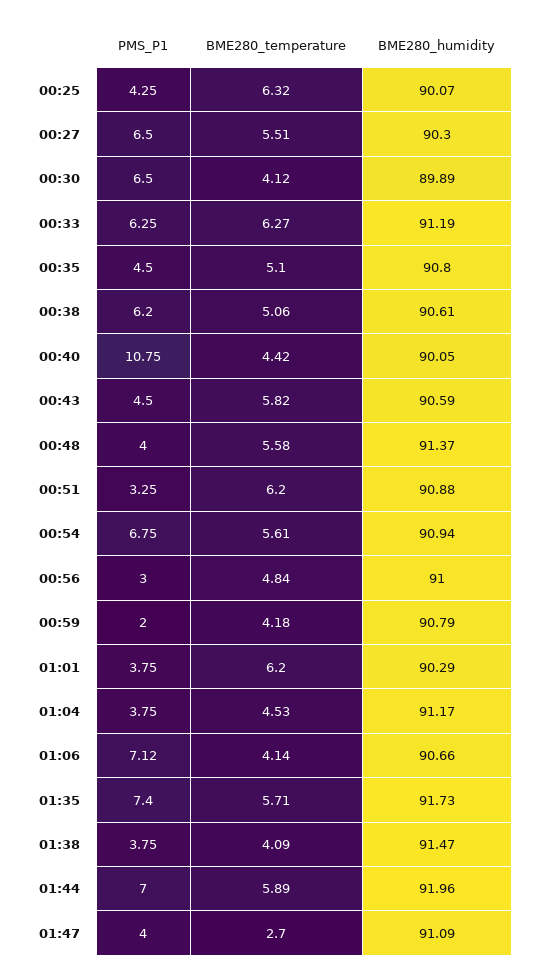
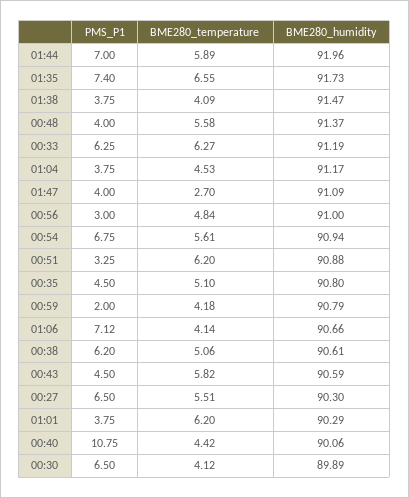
  {
    "PMS_P1": {
-     "00:25": 4.25,
      "00:27": 6.5,
      "00:30": 6.5,
      "00:33": 6.25,
      "00:35": 4.5,
      "00:38": 6.2,
      "00:40": 10.75,
      "00:43": 4.5,
      "00:48": 4,
      "00:51": 3.25,
      "00:54": 6.75,
      "00:56": 3,
      "00:59": 2,
      "01:01": 3.75,
      "01:04": 3.75,
      "01:06": 7.12,
      "01:35": 7.4,
      "01:38": 3.75,
      "01:44": 7,
      "01:47": 4
    },
    "BME280_temperature": {
-     "00:25": 6.32,
      "00:27": 5.51,
      "00:30": 4.12,
      "00:33": 6.27,
      "00:35": 5.1,
      "00:38": 5.06,
      "00:40": 4.42,
      "00:43": 5.82,
      "00:48": 5.58,
      "00:51": 6.2,
      "00:54": 5.61,
      "00:56": 4.84,
      "00:59": 4.18,
      "01:01": 6.2,
      "01:04": 4.53,
      "01:06": 4.14,
-     "01:35": 5.71,
+     "01:35": 6.55,
      "01:38": 4.09,
      "01:44": 5.89,
      "01:47": 2.7
    },
    "BME280_humidity": {
-     "00:25": 90.07,
      "00:27": 90.3,
      "00:30": 89.89,
      "00:33": 91.19,
      "00:35": 90.8,
      "00:38": 90.61,
-     "00:40": 90.05,
+     "00:40": 90.06,
      "00:43": 90.59,
      "00:48": 91.37,
      "00:51": 90.88,
      "00:54": 90.94,
      "00:56": 91,
      "00:59": 90.79,
      "01:01": 90.29,
      "01:04": 91.17,
      "01:06": 90.66,
      "01:35": 91.73,
      "01:38": 91.47,
      "01:44": 91.96,
      "01:47": 91.09
    }
  }

